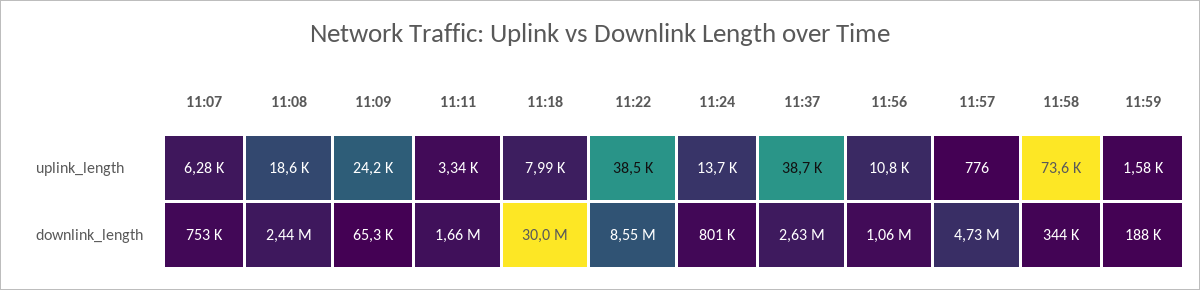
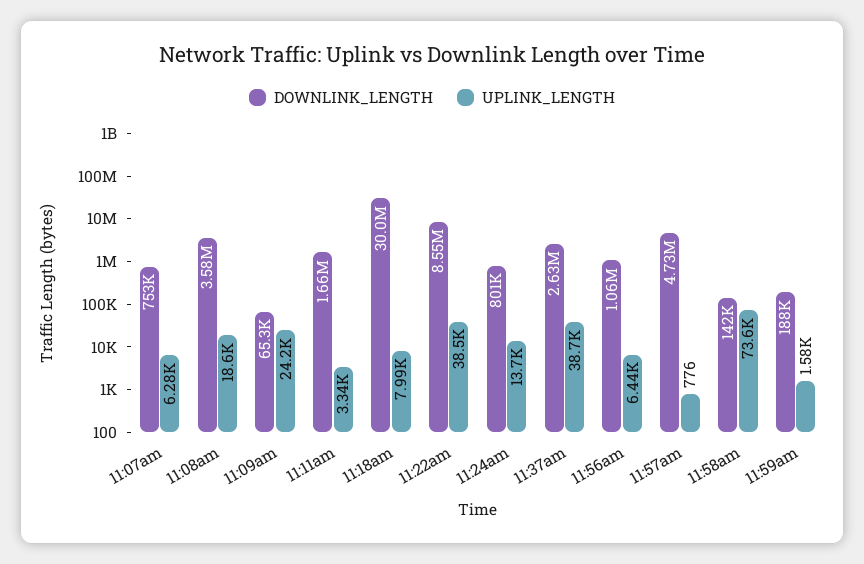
  {
    "uplink_length": {
      "11:07": 6280,
      "11:08": 18600,
      "11:09": 24200,
      "11:11": 3340,
      "11:18": 7990,
      "11:22": 38500,
      "11:24": 13700,
      "11:37": 38700,
-     "11:56": 10800,
+     "11:56": 6440,
      "11:57": 776,
      "11:58": 73600,
      "11:59": 1580
    },
    "downlink_length": {
      "11:07": 753000,
-     "11:08": 2440000,
+     "11:08": 3580000,
      "11:09": 65300,
      "11:11": 1660000,
      "11:18": 30000000,
      "11:22": 8550000,
      "11:24": 801000,
      "11:37": 2630000,
      "11:56": 1060000,
      "11:57": 4730000,
-     "11:58": 344000,
+     "11:58": 142000,
      "11:59": 188000
    }
  }

